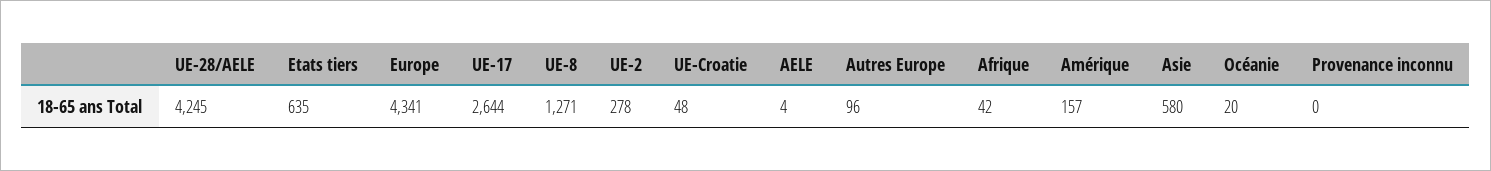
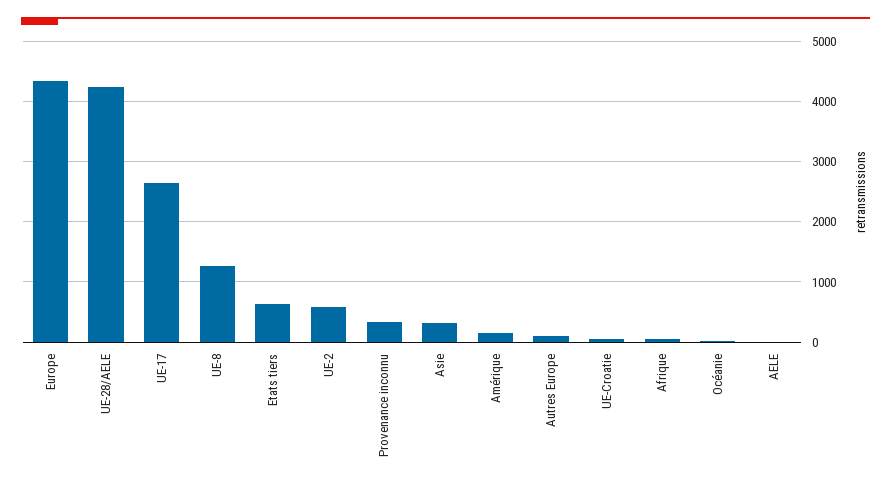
  {
    "UE-28/AELE": 4245,
    "Etats tiers": 635,
    "Europe": 4341,
    "UE-17": 2644,
    "UE-8": 1271,
-   "UE-2": 278,
+   "UE-2": 600,
    "UE-Croatie": 48,
    "AELE": 4,
    "Autres Europe": 96,
    "Afrique": 42,
    "Amérique": 157,
-   "Asie": 580,
+   "Asie": 300,
    "Océanie": 20,
-   "Provenance inconnu": 0
+   "Provenance inconnu": 300
  }

